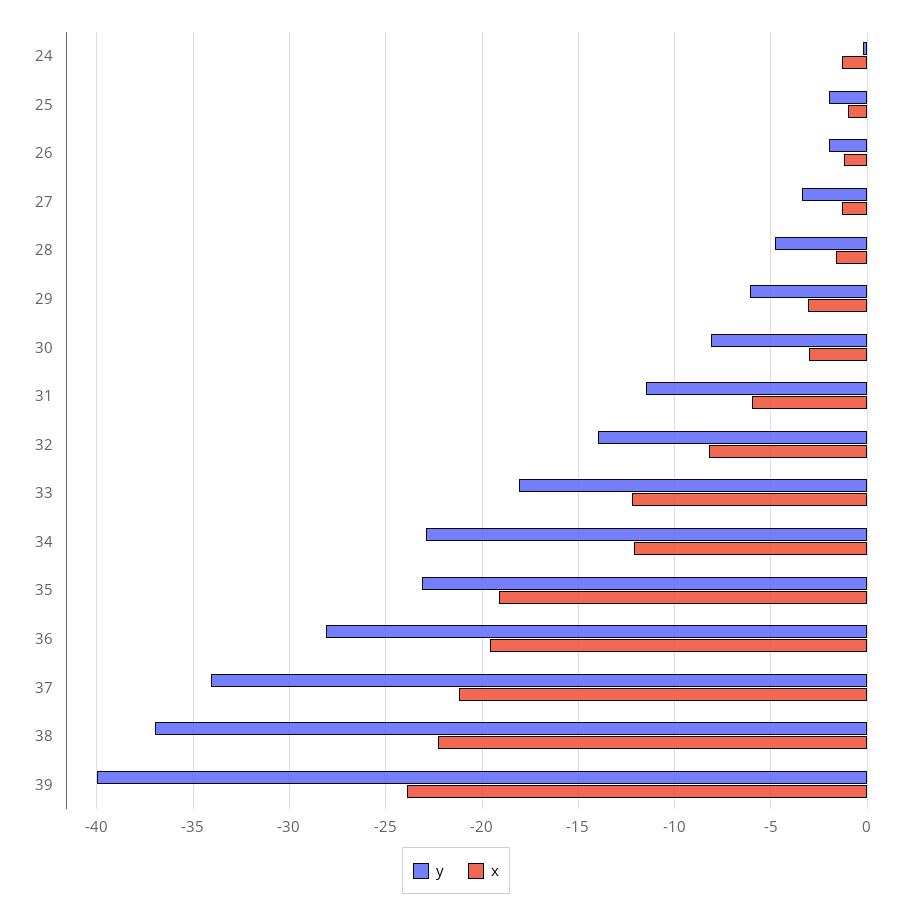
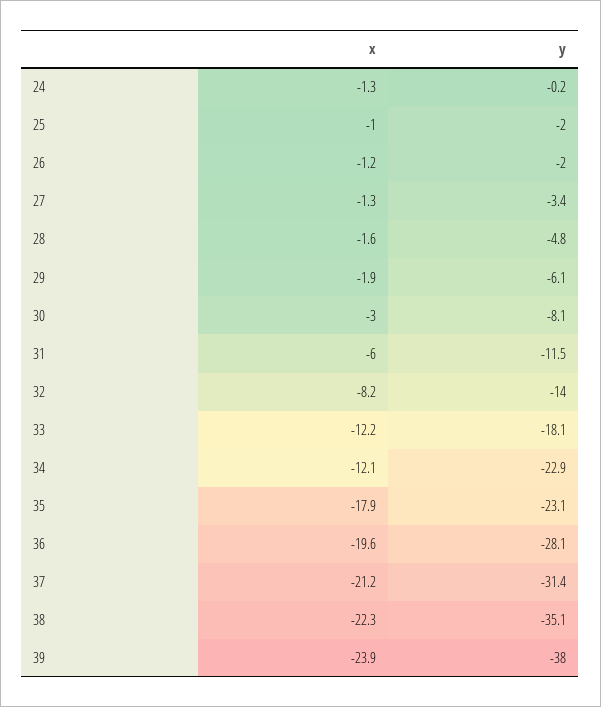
  {
    "y": {
      "24": -0.2,
      "25": -2,
      "26": -2,
      "27": -3.4,
      "28": -4.8,
      "29": -6.1,
      "30": -8.1,
      "31": -11.5,
      "32": -14,
      "33": -18.1,
      "34": -22.9,
      "35": -23.1,
      "36": -28.1,
-     "37": -34,
+     "37": -31.4,
-     "38": -37,
+     "38": -35.1,
-     "39": -40
+     "39": -38
    },
    "x": {
      "24": -1.3,
      "25": -1,
      "26": -1.2,
      "27": -1.3,
      "28": -1.6,
-     "29": -3,
+     "29": -1.9,
      "30": -3,
      "31": -6,
      "32": -8.2,
      "33": -12.2,
      "34": -12.1,
-     "35": -19,
+     "35": -17.9,
      "36": -19.6,
      "37": -21.2,
      "38": -22.3,
      "39": -23.9
    }
  }

